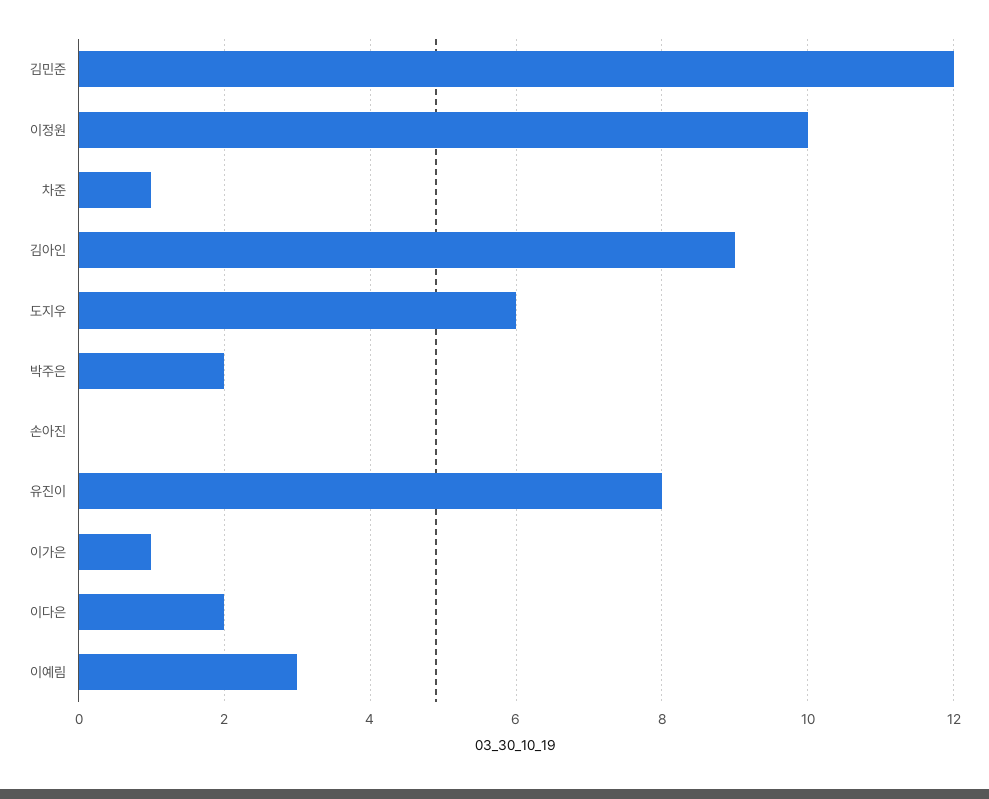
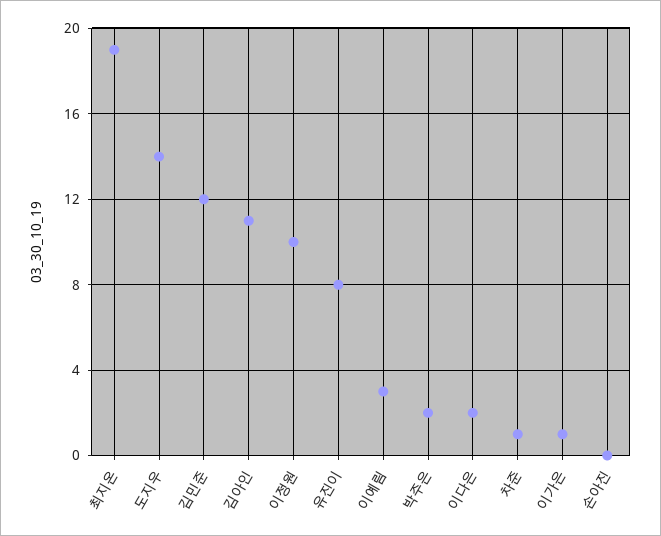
  {
    "김민준": 12,
    "이정원": 10,
    "차준": 1,
-   "김아인": 9,
+   "김아인": 11,
-   "도지우": 6,
+   "도지우": 14,
    "박주은": 2,
    "손아진": 0,
    "유진이": 8,
    "이가은": 1,
    "이다은": 2,
-   "이예림": 3
+   "이예림": 3,
+   "최지온": 19
  }

